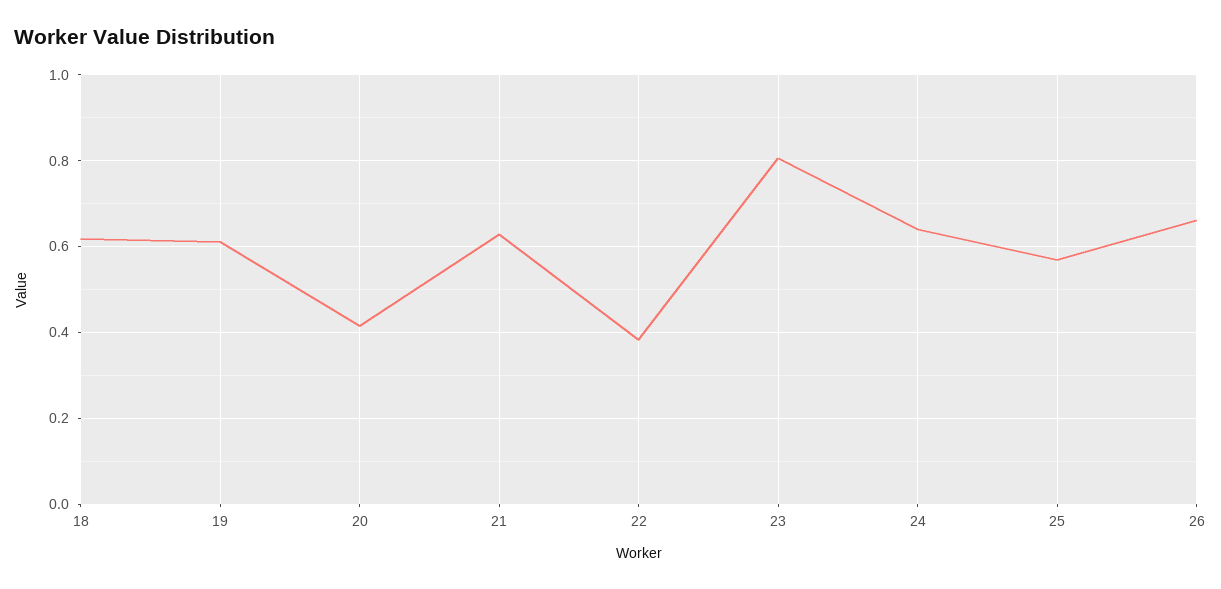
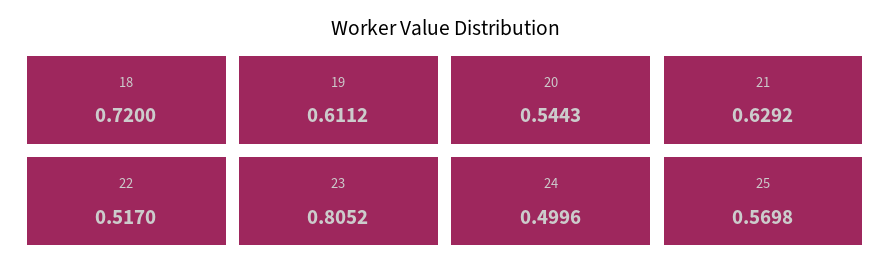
  {
-   "18": 0.62,
+   "18": 0.72,
    "19": 0.6112,
-   "20": 0.42,
+   "20": 0.5443,
    "21": 0.6292,
-   "22": 0.38,
+   "22": 0.517,
    "23": 0.8052,
-   "24": 0.64,
+   "24": 0.4996,
-   "25": 0.5698,
+   "25": 0.5698
-   "26": 0.66
  }

